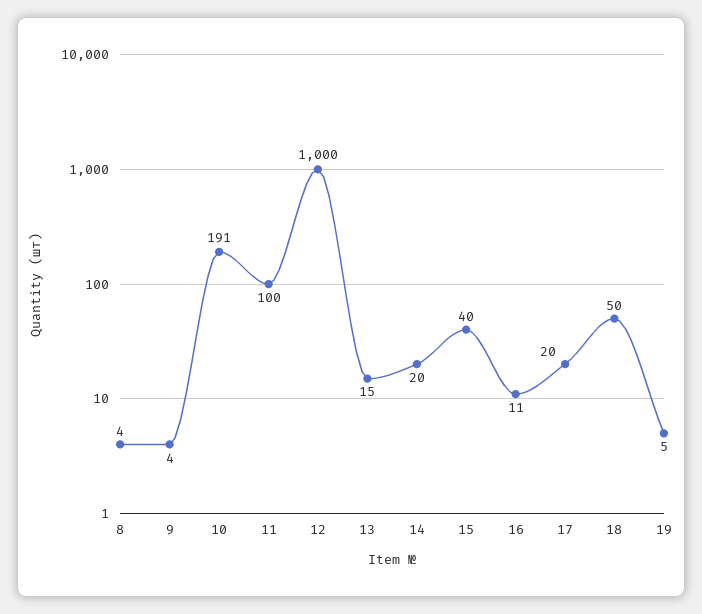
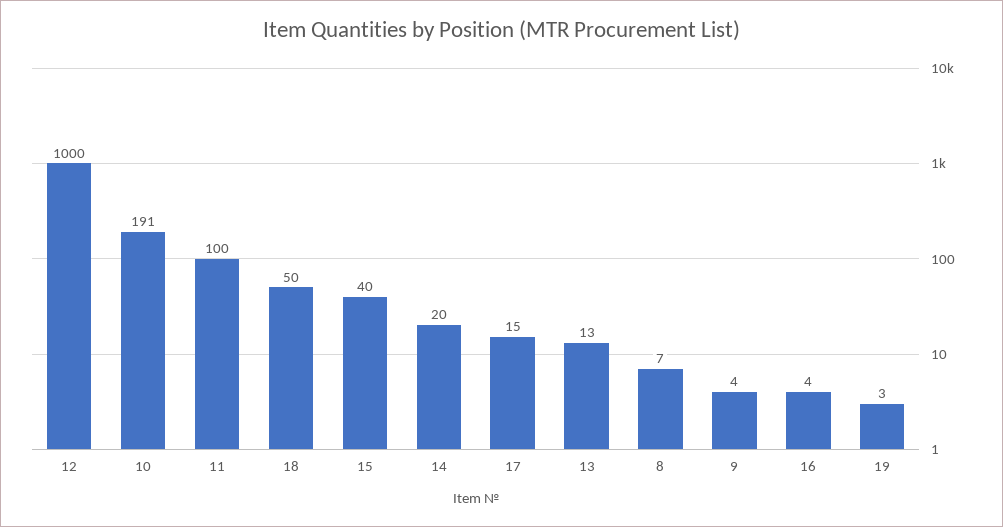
  {
-   "8": 4,
+   "8": 7,
    "9": 4,
    "10": 191,
    "11": 100,
    "12": 1000,
-   "13": 15,
+   "13": 13,
    "14": 20,
    "15": 40,
-   "16": 11,
+   "16": 4,
-   "17": 20,
+   "17": 15,
    "18": 50,
-   "19": 5
+   "19": 3
  }

